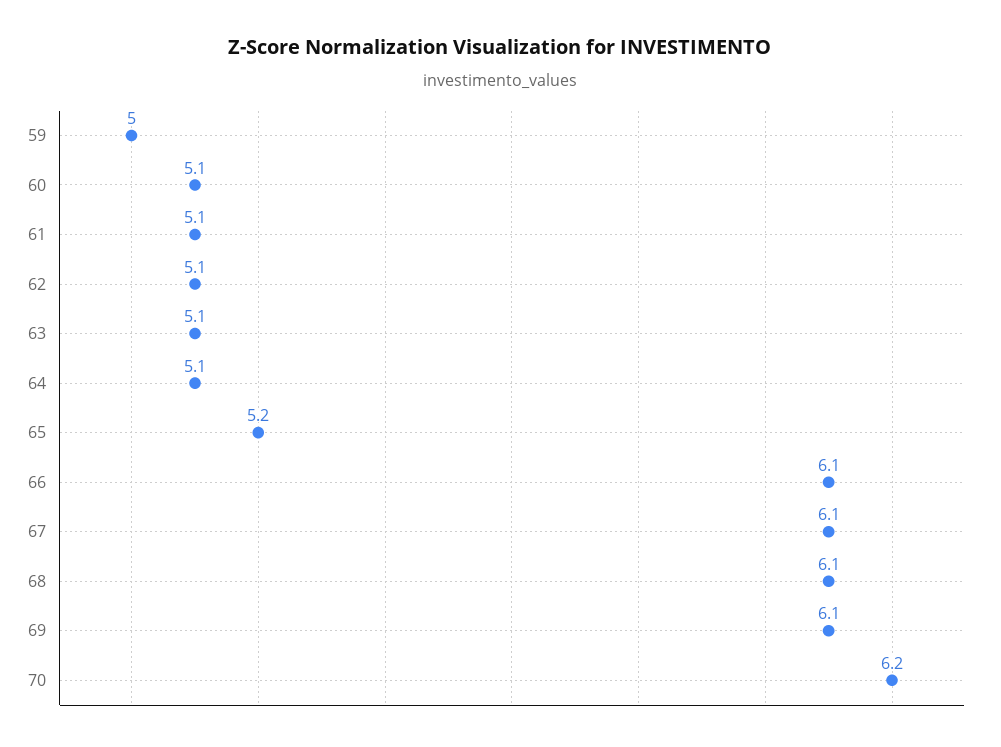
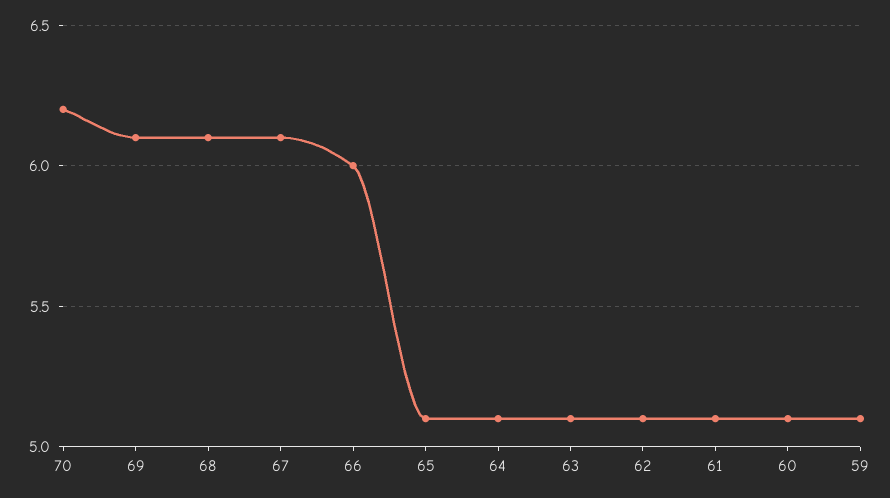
  {
-   "59": 5,
+   "59": 5.1,
    "60": 5.1,
    "61": 5.1,
    "62": 5.1,
    "63": 5.1,
    "64": 5.1,
-   "65": 5.2,
+   "65": 5.1,
-   "66": 6.1,
+   "66": 6,
    "67": 6.1,
    "68": 6.1,
    "69": 6.1,
    "70": 6.2
  }

